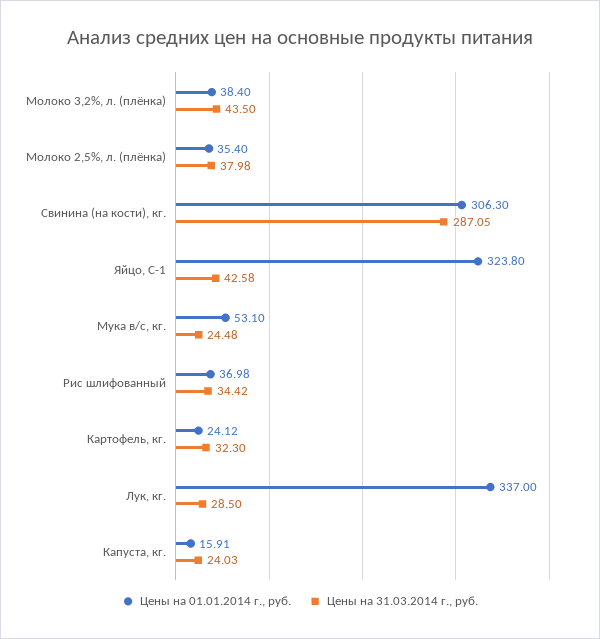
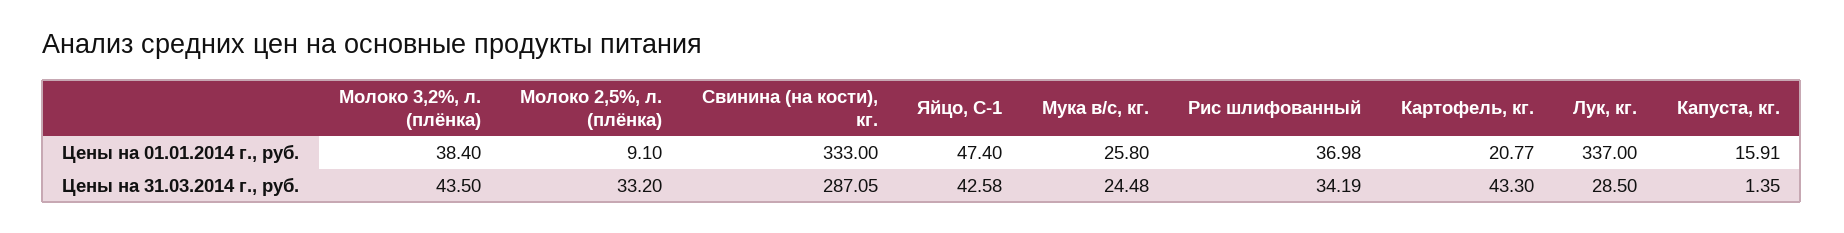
  {
    "Цены на 01.01.2014 г., руб.": {
      "Молоко 3,2%, л. (плёнка)": 38.4,
-     "Молоко 2,5%, л. (плёнка)": 35.4,
+     "Молоко 2,5%, л. (плёнка)": 9.1,
-     "Свинина (на кости), кг.": 306.3,
+     "Свинина (на кости), кг.": 333,
-     "Яйцо, С-1": 323.8,
+     "Яйцо, С-1": 47.4,
-     "Мука в/с, кг.": 53.1,
+     "Мука в/с, кг.": 25.8,
      "Рис шлифованный": 36.98,
-     "Картофель, кг.": 24.12,
+     "Картофель, кг.": 20.77,
      "Лук, кг.": 337,
      "Капуста, кг.": 15.91
    },
    "Цены на 31.03.2014 г., руб.": {
      "Молоко 3,2%, л. (плёнка)": 43.5,
-     "Молоко 2,5%, л. (плёнка)": 37.98,
+     "Молоко 2,5%, л. (плёнка)": 33.2,
      "Свинина (на кости), кг.": 287.05,
      "Яйцо, С-1": 42.58,
      "Мука в/с, кг.": 24.48,
-     "Рис шлифованный": 34.42,
+     "Рис шлифованный": 34.19,
-     "Картофель, кг.": 32.3,
+     "Картофель, кг.": 43.3,
      "Лук, кг.": 28.5,
-     "Капуста, кг.": 24.03
+     "Капуста, кг.": 1.35
    }
  }

